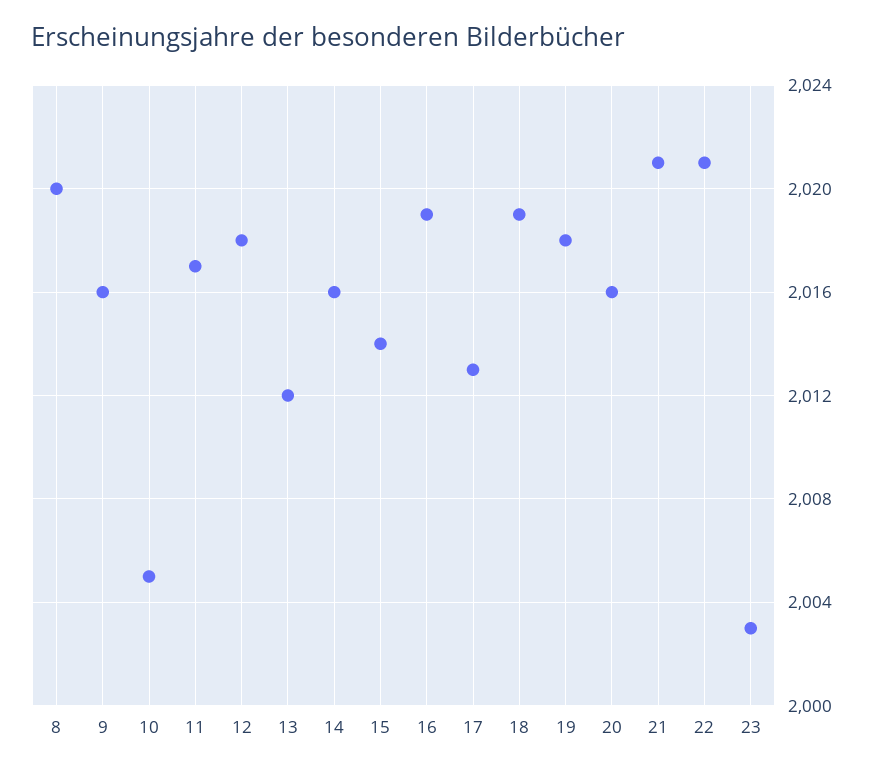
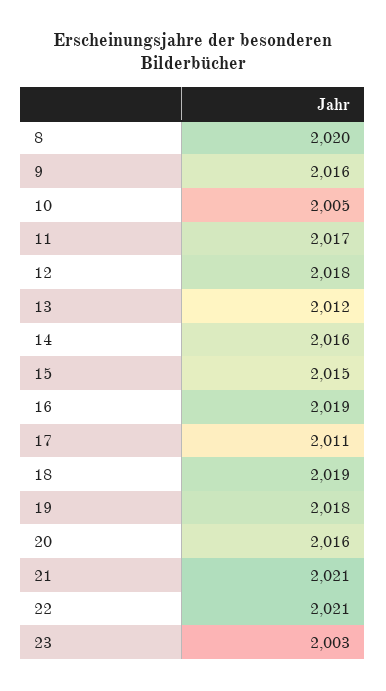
  {
    "8": 2020,
    "9": 2016,
    "10": 2005,
    "11": 2017,
    "12": 2018,
    "13": 2012,
    "14": 2016,
-   "15": 2014,
+   "15": 2015,
    "16": 2019,
-   "17": 2013,
+   "17": 2011,
    "18": 2019,
    "19": 2018,
    "20": 2016,
    "21": 2021,
    "22": 2021,
    "23": 2003
  }

